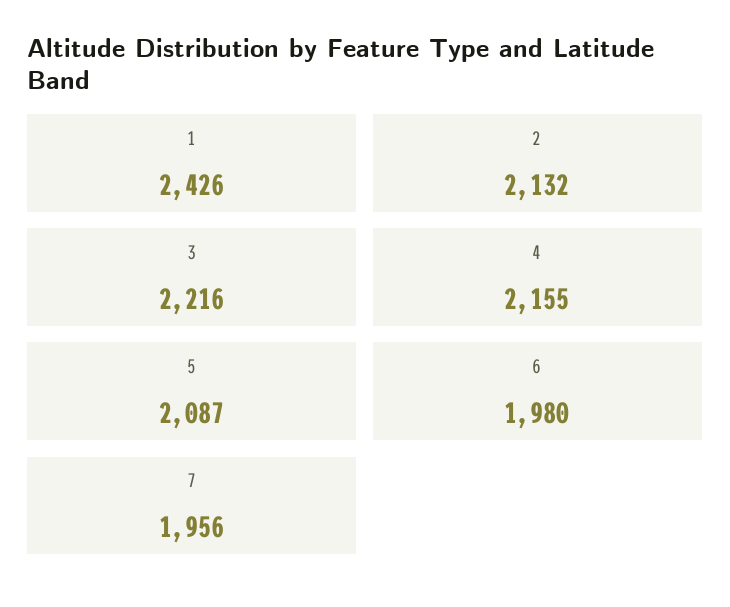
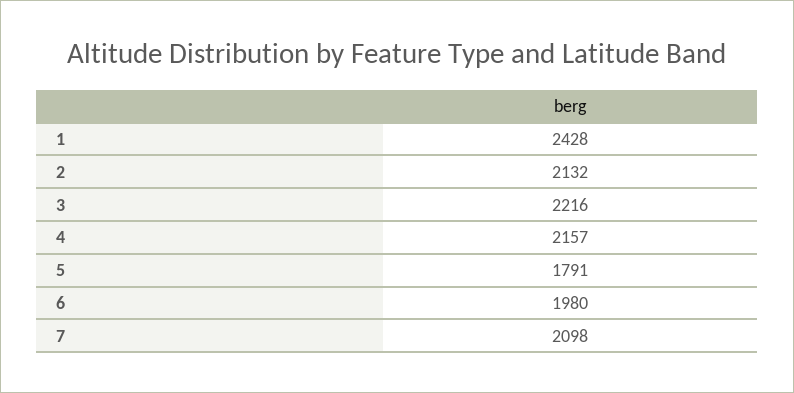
  {
-   "1": 2426,
+   "1": 2428,
    "2": 2132,
    "3": 2216,
-   "4": 2155,
+   "4": 2157,
-   "5": 2087,
+   "5": 1791,
    "6": 1980,
-   "7": 1956
+   "7": 2098
  }

